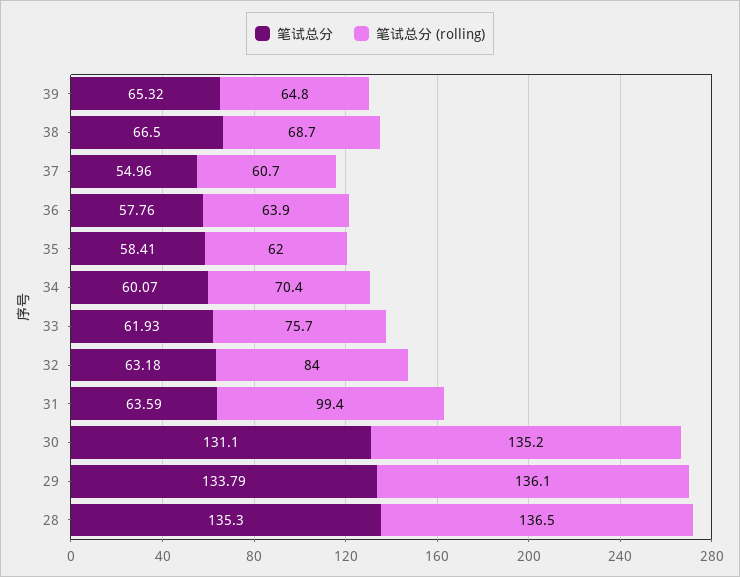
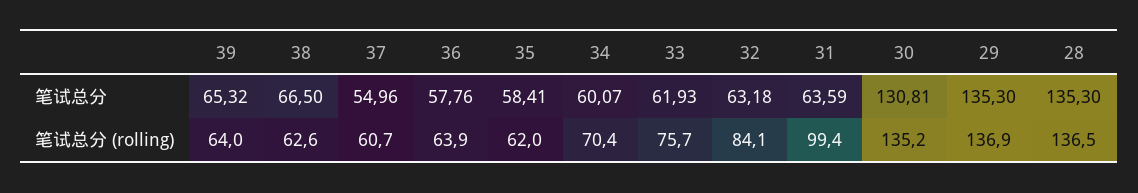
  {
    "笔试总分": {
      "39": 65.32,
      "38": 66.5,
      "37": 54.96,
      "36": 57.76,
      "35": 58.41,
      "34": 60.07,
      "33": 61.93,
      "32": 63.18,
      "31": 63.59,
-     "30": 131.1,
+     "30": 130.81,
-     "29": 133.79,
+     "29": 135.3,
      "28": 135.3
    },
    "笔试总分 (rolling)": {
-     "39": 64.8,
+     "39": 64,
-     "38": 68.7,
+     "38": 62.6,
      "37": 60.7,
      "36": 63.9,
      "35": 62,
      "34": 70.4,
      "33": 75.7,
-     "32": 84,
+     "32": 84.1,
      "31": 99.4,
      "30": 135.2,
-     "29": 136.1,
+     "29": 136.9,
      "28": 136.5
    }
  }

